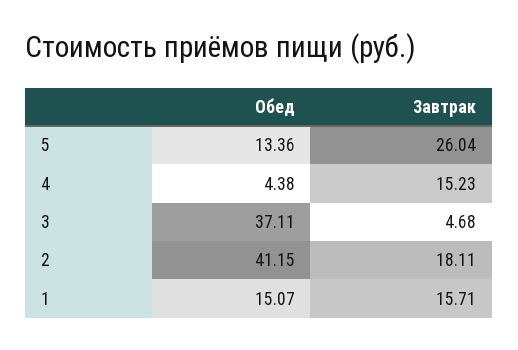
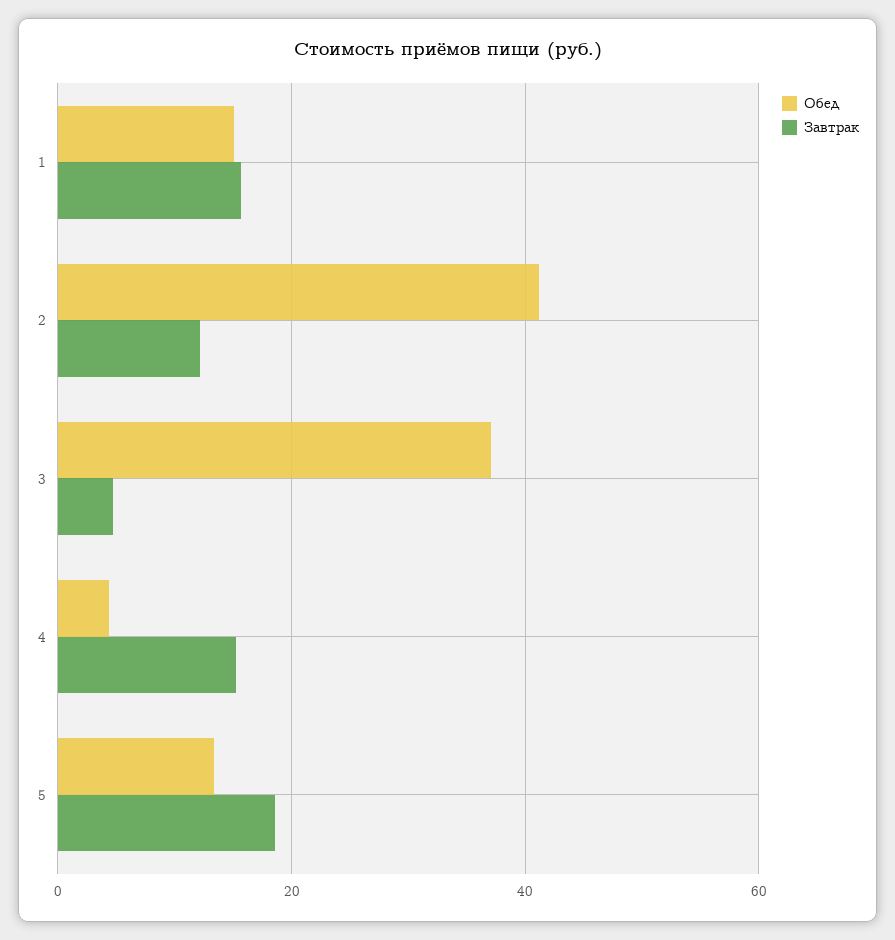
  {
    "Обед": {
      "5": 13.36,
      "4": 4.38,
      "3": 37.11,
      "2": 41.15,
      "1": 15.07
    },
    "Завтрак": {
-     "5": 26.04,
+     "5": 18,
      "4": 15.23,
      "3": 4.68,
-     "2": 18.11,
+     "2": 12,
      "1": 15.71
    }
  }

